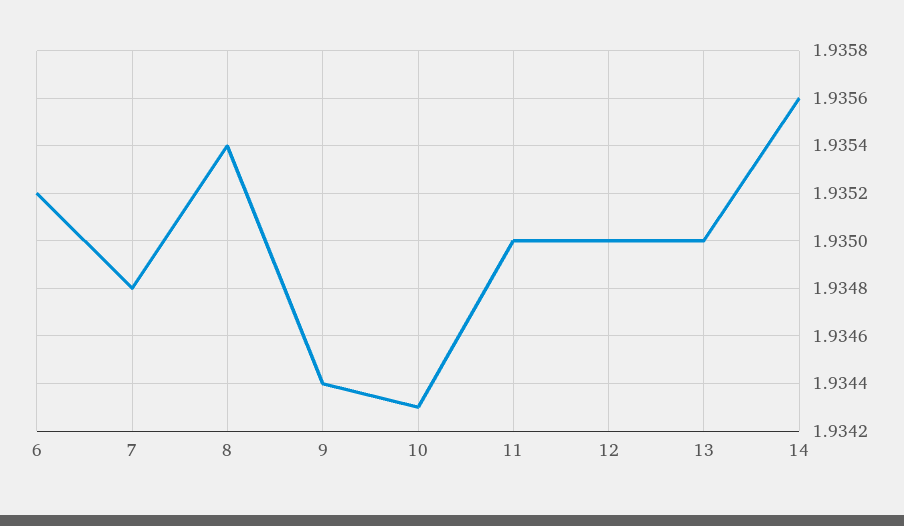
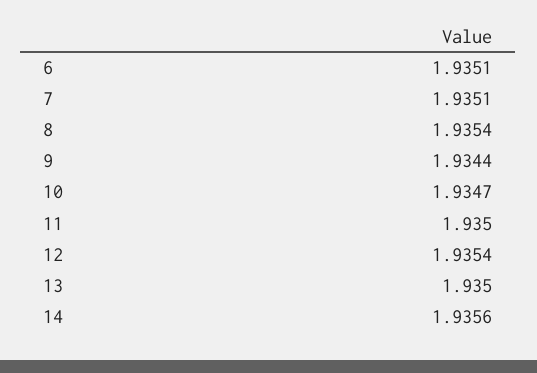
  {
-   "6": 1.9352,
+   "6": 1.9351,
-   "7": 1.9348,
+   "7": 1.9351,
    "8": 1.9354,
    "9": 1.9344,
-   "10": 1.9343,
+   "10": 1.9347,
    "11": 1.935,
-   "12": 1.935,
+   "12": 1.9354,
    "13": 1.935,
    "14": 1.9356
  }

